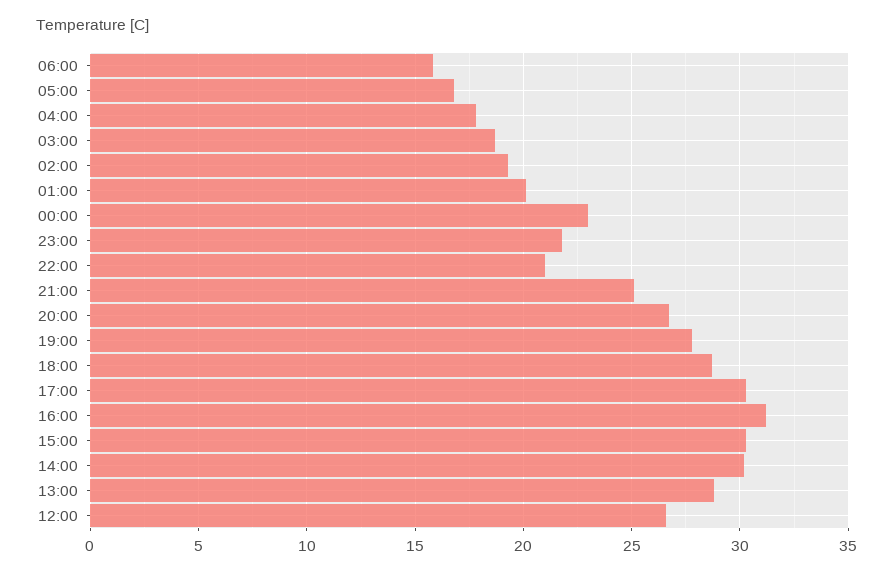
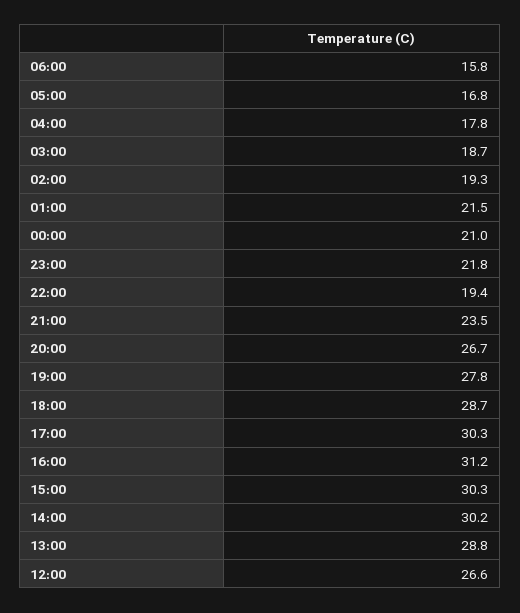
  {
    "06:00": 15.8,
    "05:00": 16.8,
    "04:00": 17.8,
    "03:00": 18.7,
    "02:00": 19.3,
-   "01:00": 20,
+   "01:00": 21.5,
-   "00:00": 23,
+   "00:00": 21,
    "23:00": 21.8,
-   "22:00": 21,
+   "22:00": 19.4,
-   "21:00": 25,
+   "21:00": 23.5,
    "20:00": 26.7,
    "19:00": 27.8,
    "18:00": 28.7,
    "17:00": 30.3,
    "16:00": 31.2,
    "15:00": 30.3,
    "14:00": 30.2,
    "13:00": 28.8,
    "12:00": 26.6
  }

